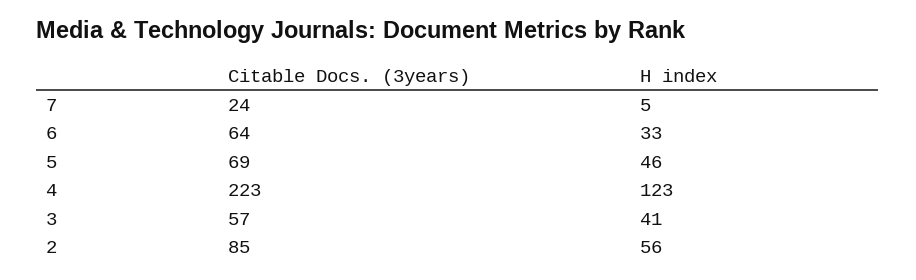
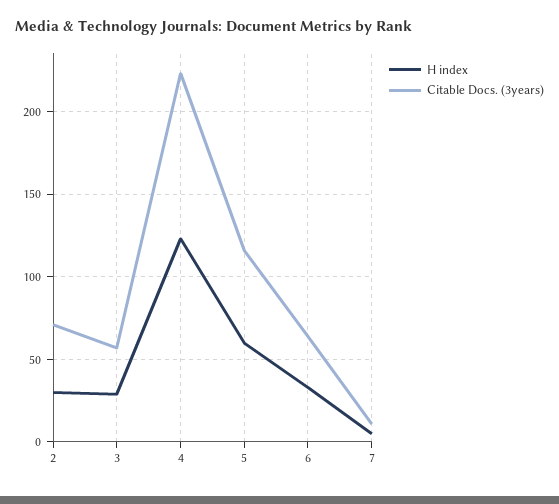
  {
    "Citable Docs. (3years)": {
-     "7": 24,
+     "7": 10,
      "6": 64,
-     "5": 69,
+     "5": 115,
      "4": 223,
      "3": 57,
-     "2": 85
+     "2": 70
    },
    "H index": {
      "7": 5,
      "6": 33,
-     "5": 46,
+     "5": 60,
      "4": 123,
-     "3": 41,
+     "3": 30,
-     "2": 56
+     "2": 30
    }
  }

